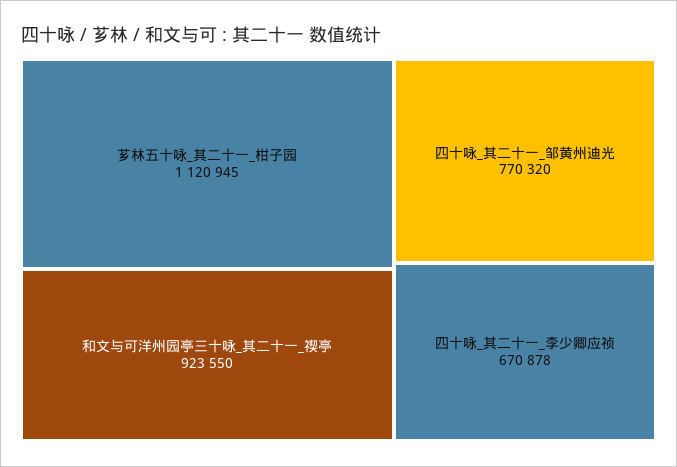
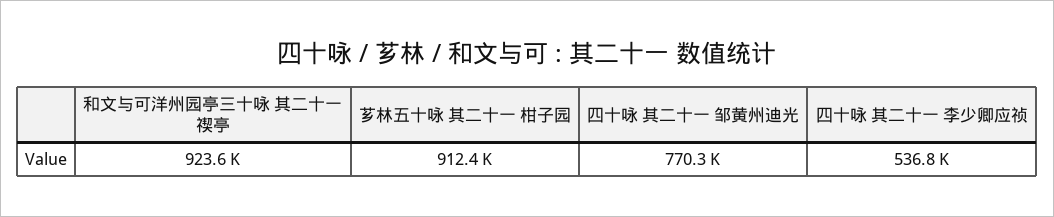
  {
-   "芗林五十咏_其二十一_柑子园": 1120945,
+   "芗林五十咏_其二十一_柑子园": 912400,
    "和文与可洋州园亭三十咏_其二十一_禊亭": 923550,
    "四十咏_其二十一_邹黄州迪光": 770320,
-   "四十咏_其二十一_李少卿应祯": 670878
+   "四十咏_其二十一_李少卿应祯": 536800
  }

